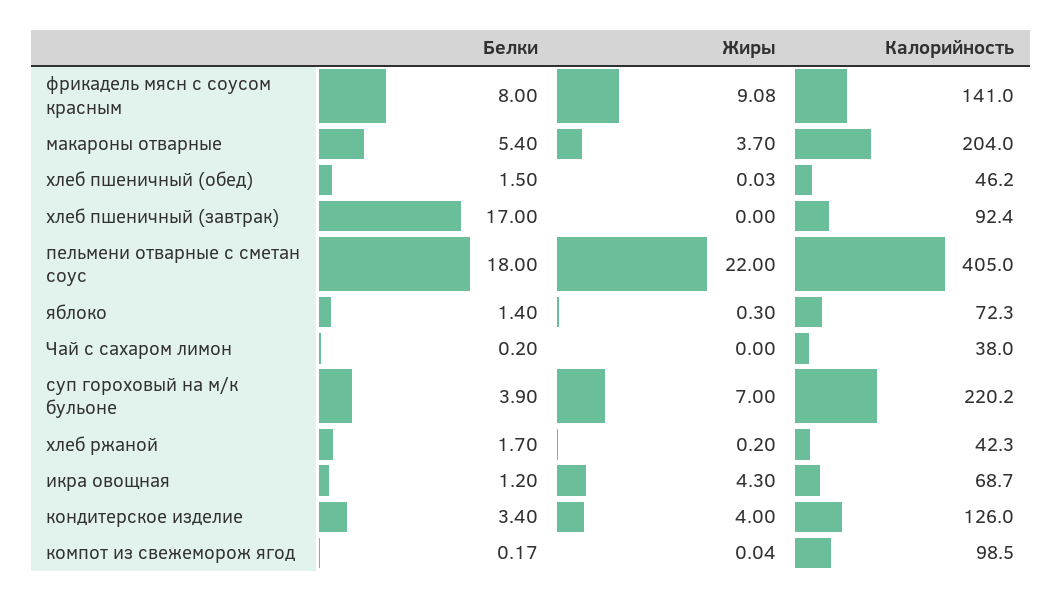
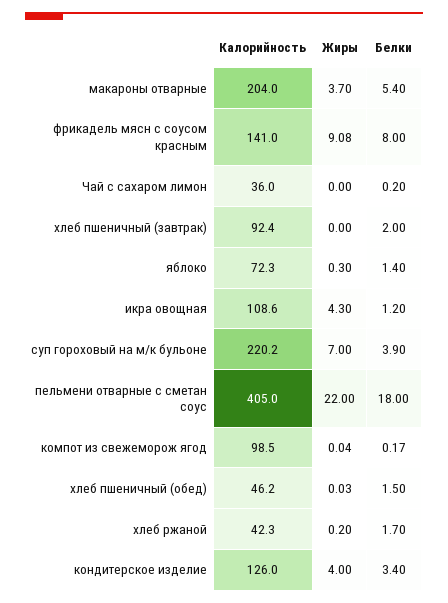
  {
    "Белки": {
      "фрикадель мясн с соусом красным": 8,
      "макароны отварные": 5.4,
      "хлеб пшеничный (обед)": 1.5,
-     "хлеб пшеничный (завтрак)": 17,
+     "хлеб пшеничный (завтрак)": 2,
      "пельмени отварные с сметан соус": 18,
      "яблоко": 1.4,
      "Чай с сахаром лимон": 0.2,
      "суп гороховый на м/к бульоне": 3.9,
      "хлеб ржаной": 1.7,
      "икра овощная": 1.2,
      "кондитерское изделие": 3.4,
      "компот из свежеморож ягод": 0.17
    },
    "Жиры": {
      "фрикадель мясн с соусом красным": 9.08,
      "макароны отварные": 3.7,
      "хлеб пшеничный (обед)": 0.03,
      "хлеб пшеничный (завтрак)": 0,
      "пельмени отварные с сметан соус": 22,
      "яблоко": 0.3,
      "Чай с сахаром лимон": 0,
      "суп гороховый на м/к бульоне": 7,
      "хлеб ржаной": 0.2,
      "икра овощная": 4.3,
      "кондитерское изделие": 4,
      "компот из свежеморож ягод": 0.04
    },
    "Калорийность": {
      "фрикадель мясн с соусом красным": 141,
      "макароны отварные": 204,
      "хлеб пшеничный (обед)": 46.2,
      "хлеб пшеничный (завтрак)": 92.4,
      "пельмени отварные с сметан соус": 405,
      "яблоко": 72.3,
-     "Чай с сахаром лимон": 38,
+     "Чай с сахаром лимон": 36,
      "суп гороховый на м/к бульоне": 220.2,
      "хлеб ржаной": 42.3,
-     "икра овощная": 68.7,
+     "икра овощная": 108.6,
      "кондитерское изделие": 126,
      "компот из свежеморож ягод": 98.5
    }
  }

